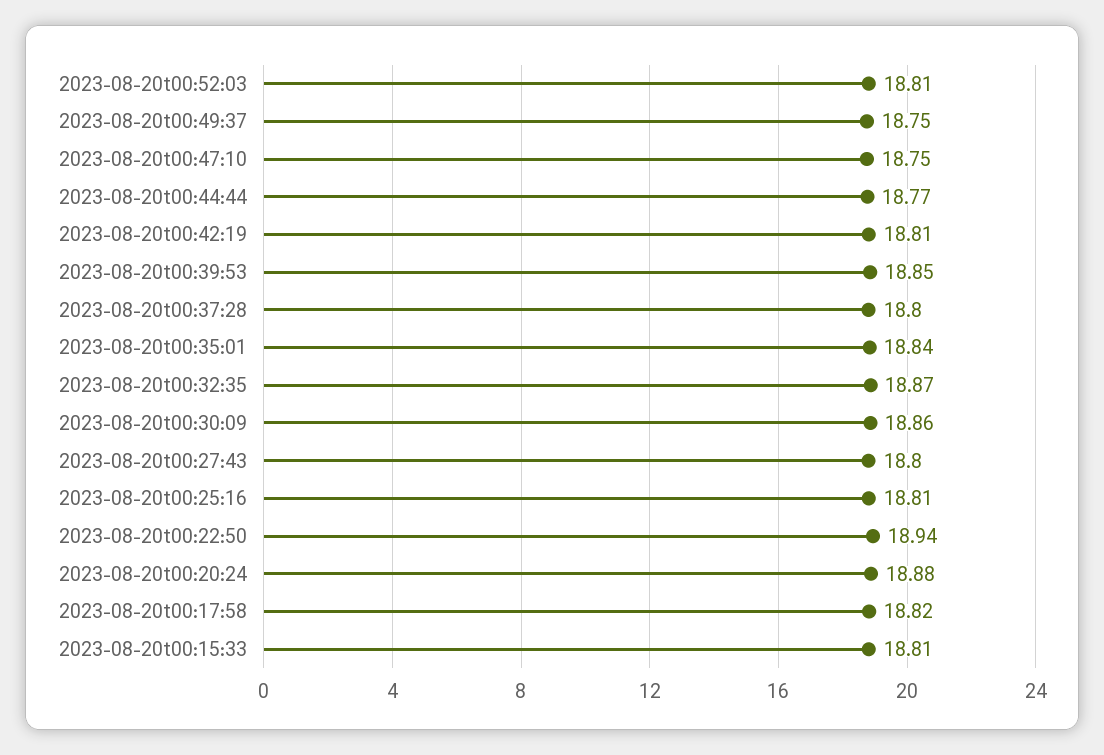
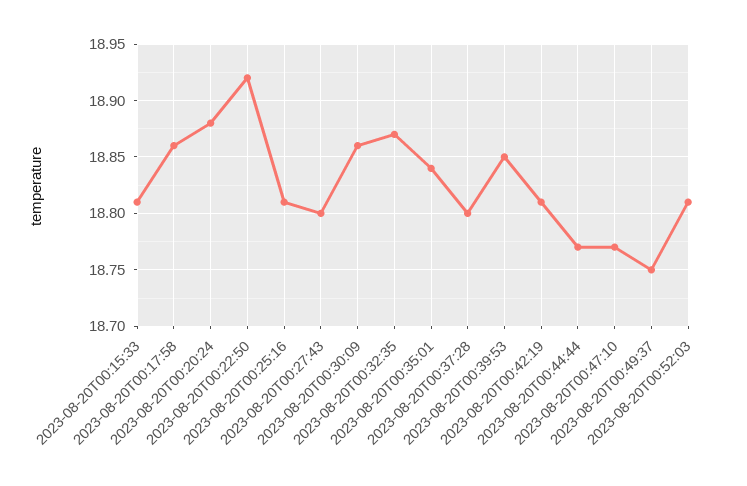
  {
    "2023-08-20t00:52:03": 18.81,
    "2023-08-20t00:49:37": 18.75,
-   "2023-08-20t00:47:10": 18.75,
+   "2023-08-20t00:47:10": 18.77,
    "2023-08-20t00:44:44": 18.77,
    "2023-08-20t00:42:19": 18.81,
    "2023-08-20t00:39:53": 18.85,
    "2023-08-20t00:37:28": 18.8,
    "2023-08-20t00:35:01": 18.84,
    "2023-08-20t00:32:35": 18.87,
    "2023-08-20t00:30:09": 18.86,
    "2023-08-20t00:27:43": 18.8,
    "2023-08-20t00:25:16": 18.81,
-   "2023-08-20t00:22:50": 18.94,
+   "2023-08-20t00:22:50": 18.92,
    "2023-08-20t00:20:24": 18.88,
-   "2023-08-20t00:17:58": 18.82,
+   "2023-08-20t00:17:58": 18.86,
    "2023-08-20t00:15:33": 18.81
  }

